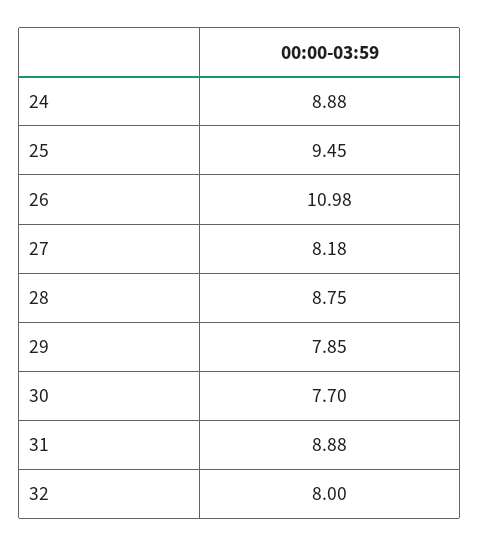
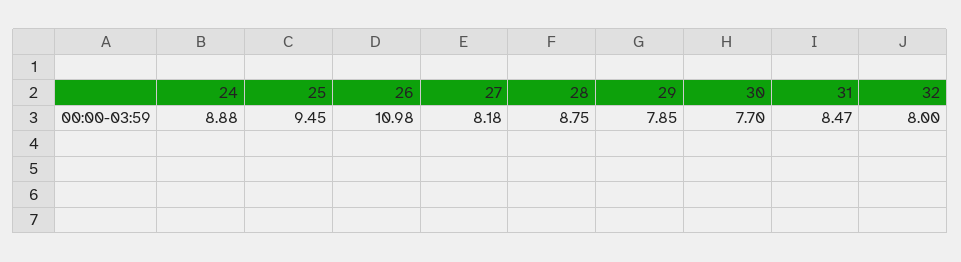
  {
    "24": 8.88,
    "25": 9.45,
    "26": 10.98,
    "27": 8.18,
    "28": 8.75,
    "29": 7.85,
    "30": 7.7,
-   "31": 8.88,
+   "31": 8.47,
    "32": 8
  }

